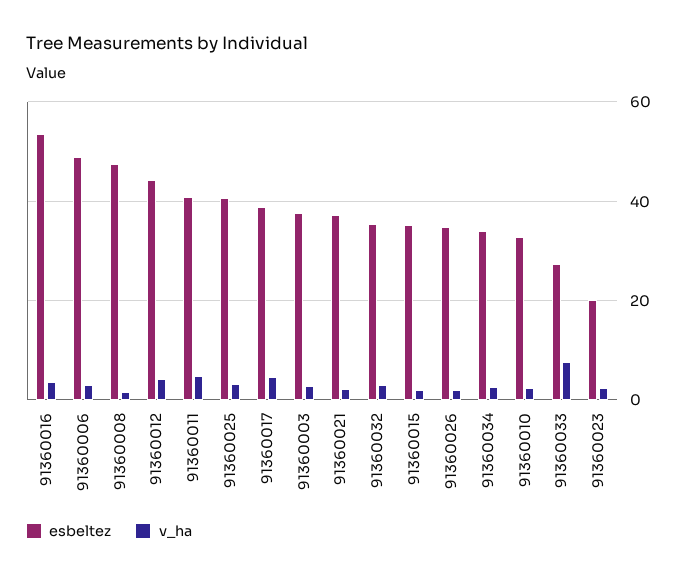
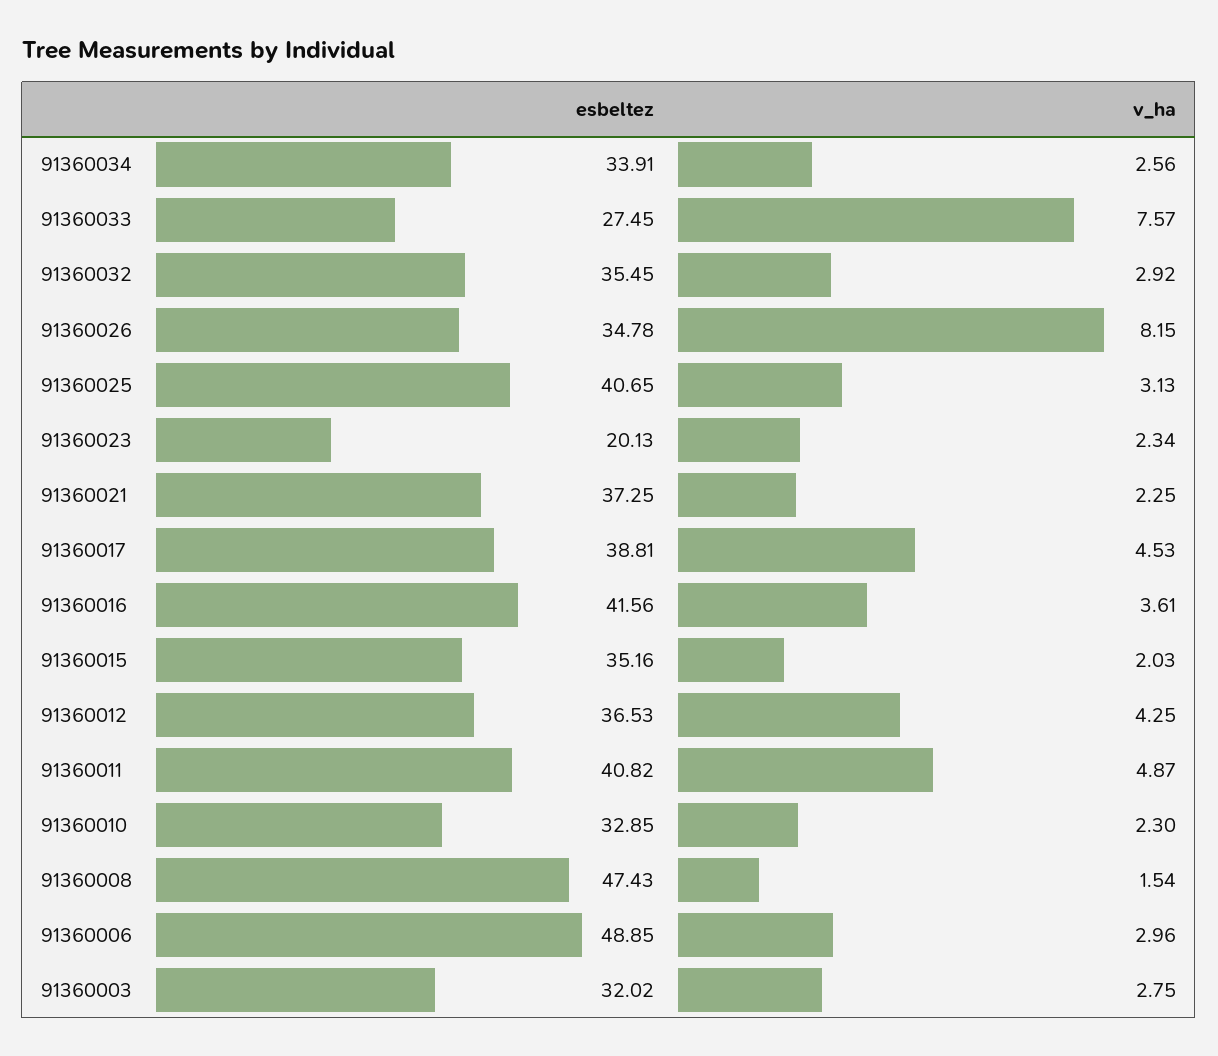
  {
    "esbeltez": {
-     "91360016": 54,
+     "91360016": 41.56,
      "91360006": 48.85,
      "91360008": 47.43,
-     "91360012": 44,
+     "91360012": 36.53,
      "91360011": 40.82,
      "91360025": 40.65,
      "91360017": 38.81,
-     "91360003": 38,
+     "91360003": 32.02,
      "91360021": 37.25,
      "91360032": 35.45,
      "91360015": 35.16,
      "91360026": 34.78,
      "91360034": 33.91,
      "91360010": 32.85,
      "91360033": 27.45,
      "91360023": 20.13
    },
    "v_ha": {
      "91360016": 3.61,
      "91360006": 2.96,
      "91360008": 1.54,
      "91360012": 4.25,
      "91360011": 4.87,
      "91360025": 3.13,
      "91360017": 4.53,
      "91360003": 2.75,
      "91360021": 2.25,
      "91360032": 2.92,
      "91360015": 2.03,
-     "91360026": 2,
+     "91360026": 8.15,
      "91360034": 2.56,
      "91360010": 2.3,
      "91360033": 7.57,
      "91360023": 2.34
    }
  }

